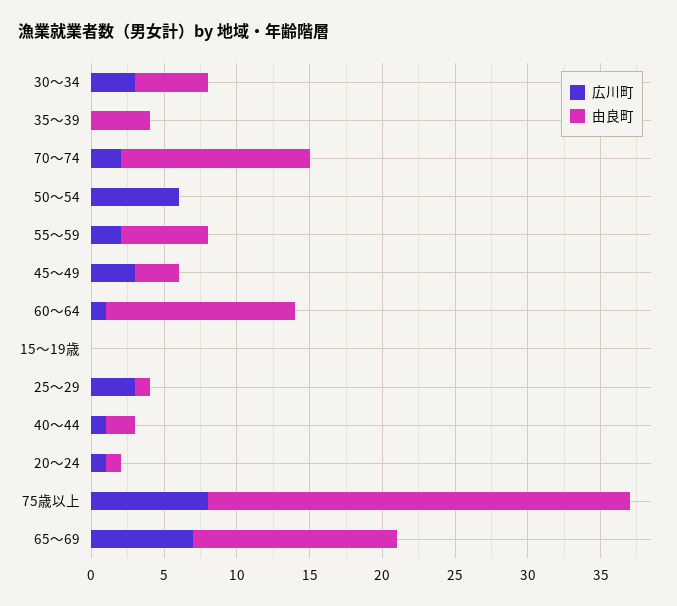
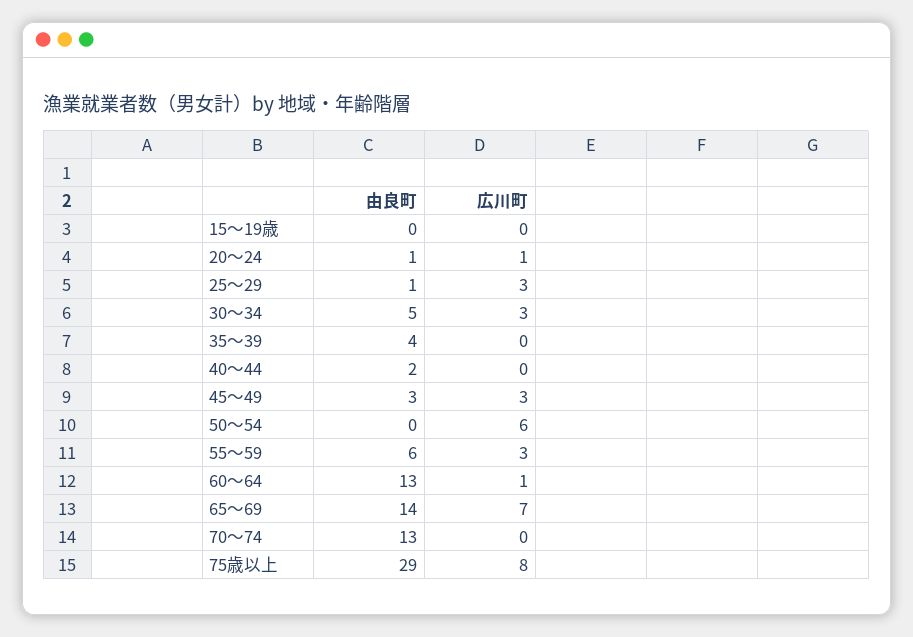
  {
    "広川町": {
      "30～34": 3,
      "35～39": 0,
-     "70～74": 2,
+     "70～74": 0,
      "50～54": 6,
-     "55～59": 2,
+     "55～59": 3,
      "45～49": 3,
      "60～64": 1,
      "15～19歳": 0,
      "25～29": 3,
-     "40～44": 1,
+     "40～44": 0,
      "20～24": 1,
      "75歳以上": 8,
      "65～69": 7
    },
    "由良町": {
      "30～34": 5,
      "35～39": 4,
      "70～74": 13,
      "50～54": 0,
      "55～59": 6,
      "45～49": 3,
      "60～64": 13,
      "15～19歳": 0,
      "25～29": 1,
      "40～44": 2,
      "20～24": 1,
      "75歳以上": 29,
      "65～69": 14
    }
  }

